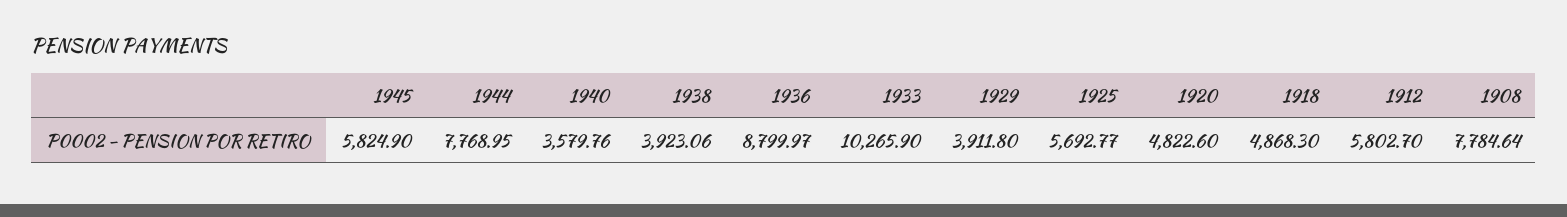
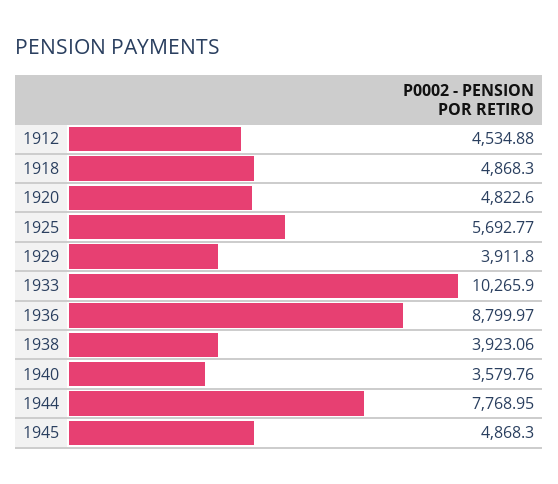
  {
-   "1945": 5824.9,
+   "1945": 4868.3,
    "1944": 7768.95,
    "1940": 3579.76,
    "1938": 3923.06,
    "1936": 8799.97,
    "1933": 10265.9,
    "1929": 3911.8,
    "1925": 5692.77,
    "1920": 4822.6,
    "1918": 4868.3,
-   "1912": 5802.7,
+   "1912": 4534.88
-   "1908": 7784.64
  }

